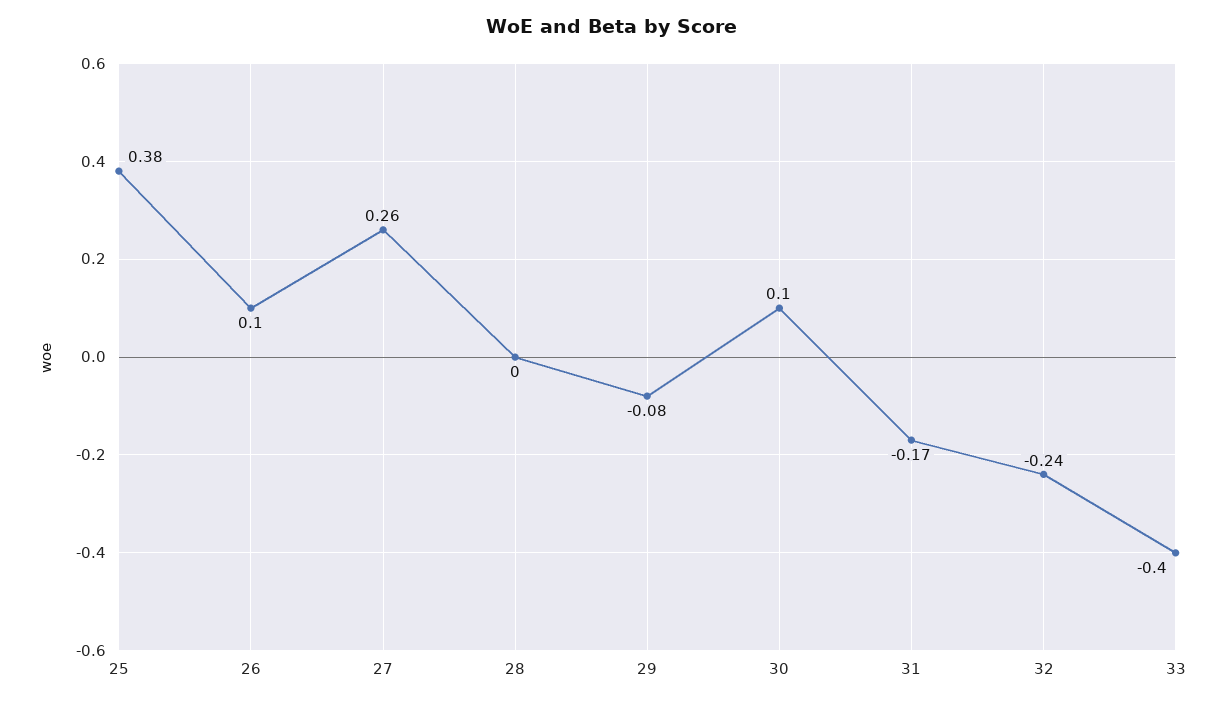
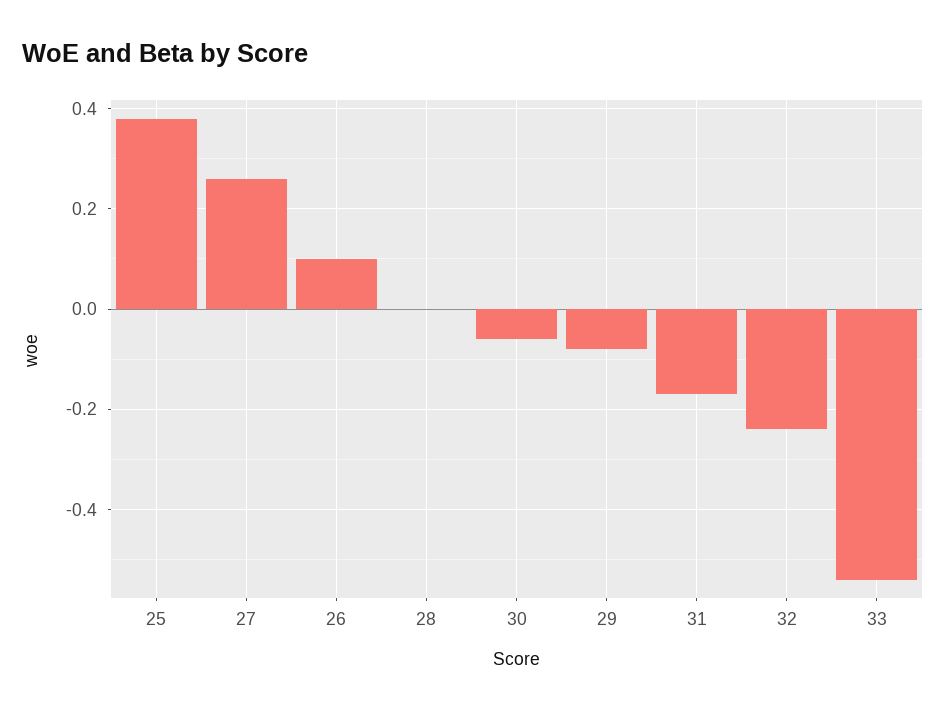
  {
    "25": 0.38,
    "26": 0.1,
    "27": 0.26,
    "28": 0,
    "29": -0.08,
-   "30": 0.1,
+   "30": -0.05,
    "31": -0.17,
    "32": -0.24,
-   "33": -0.4
+   "33": -0.55
  }

